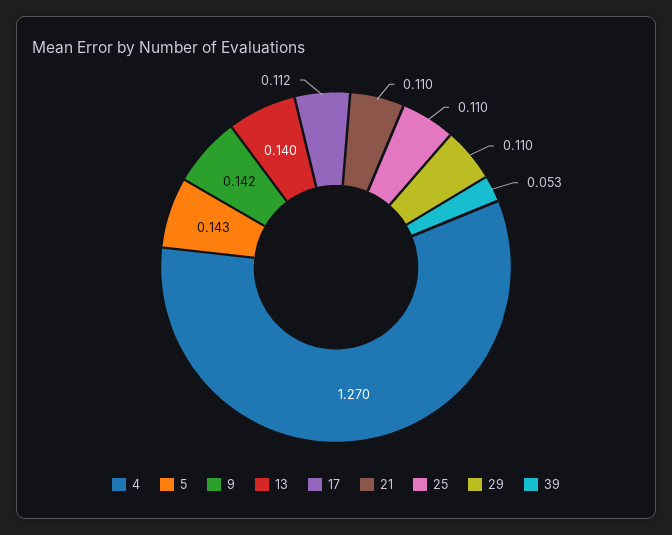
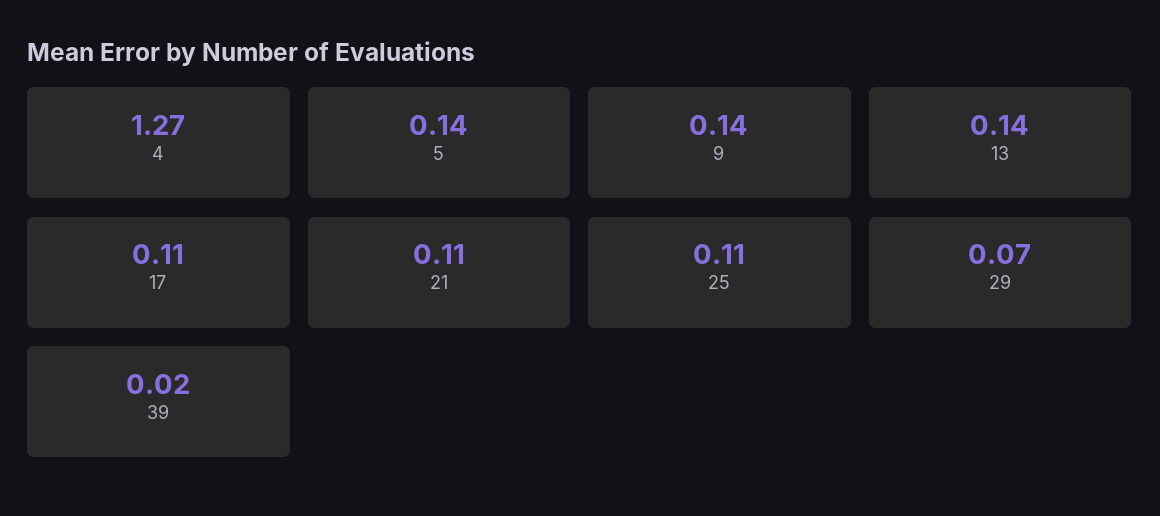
  {
    "4": 1.27,
    "5": 0.143,
    "9": 0.142,
    "13": 0.14,
    "17": 0.112,
    "21": 0.11,
    "25": 0.11,
-   "29": 0.11,
+   "29": 0.07,
-   "39": 0.053
+   "39": 0.02
  }

